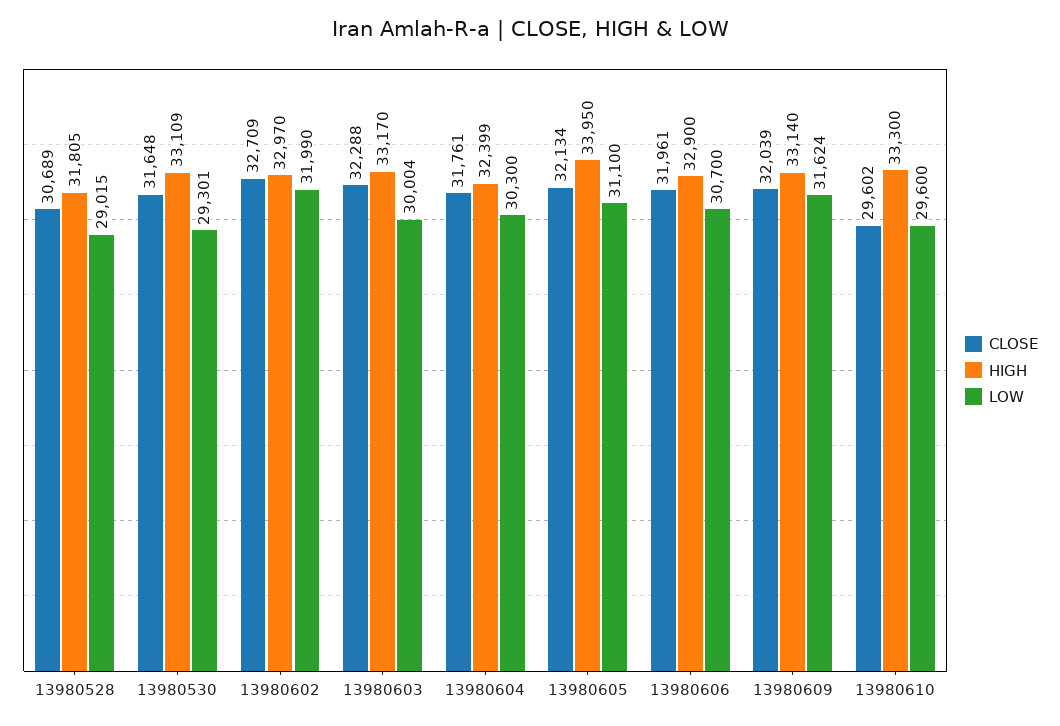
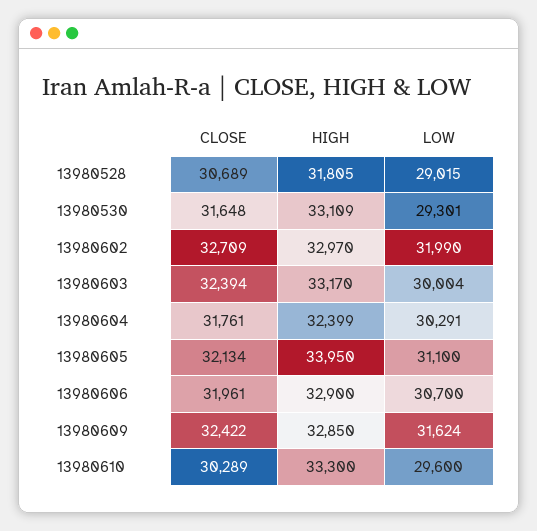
  {
    "CLOSE": {
      "13980528": 30689,
      "13980530": 31648,
      "13980602": 32709,
-     "13980603": 32288,
+     "13980603": 32394,
      "13980604": 31761,
      "13980605": 32134,
      "13980606": 31961,
-     "13980609": 32039,
+     "13980609": 32422,
-     "13980610": 29602
+     "13980610": 30289
    },
    "HIGH": {
      "13980528": 31805,
      "13980530": 33109,
      "13980602": 32970,
      "13980603": 33170,
      "13980604": 32399,
      "13980605": 33950,
      "13980606": 32900,
-     "13980609": 33140,
+     "13980609": 32850,
      "13980610": 33300
    },
    "LOW": {
      "13980528": 29015,
      "13980530": 29301,
      "13980602": 31990,
      "13980603": 30004,
-     "13980604": 30300,
+     "13980604": 30291,
      "13980605": 31100,
      "13980606": 30700,
      "13980609": 31624,
      "13980610": 29600
    }
  }

